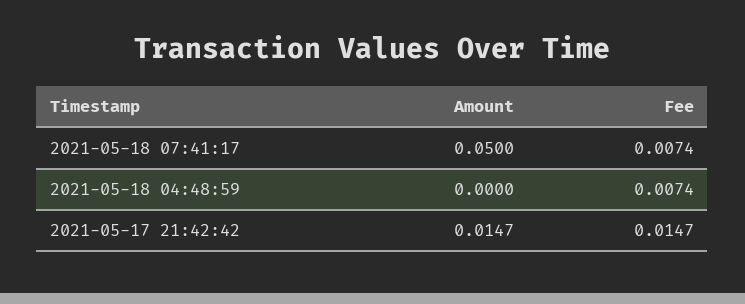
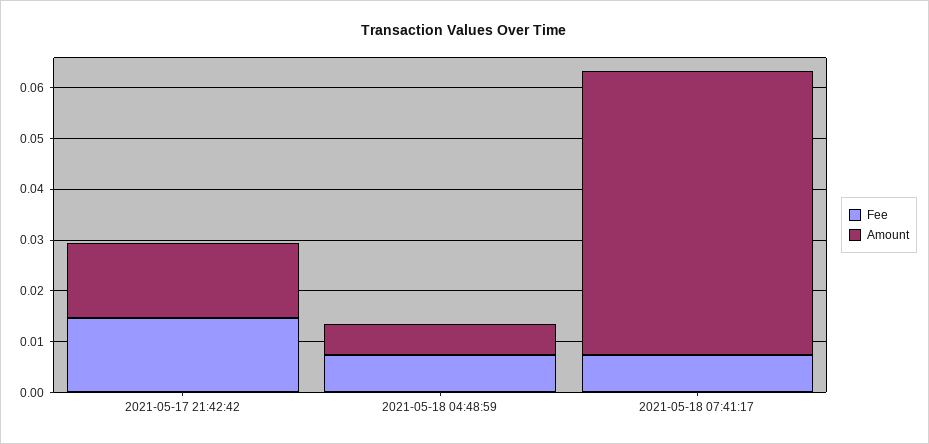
  {
    "Amount": {
-     "2021-05-18 07:41:17": 0.05,
+     "2021-05-18 07:41:17": 0.056,
-     "2021-05-18 04:48:59": 0,
+     "2021-05-18 04:48:59": 0.006,
      "2021-05-17 21:42:42": 0.0147
    },
    "Fee": {
      "2021-05-18 07:41:17": 0.0074,
      "2021-05-18 04:48:59": 0.0074,
      "2021-05-17 21:42:42": 0.0147
    }
  }

